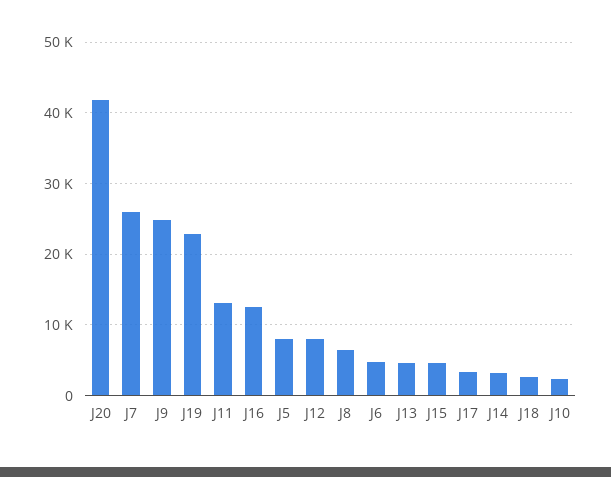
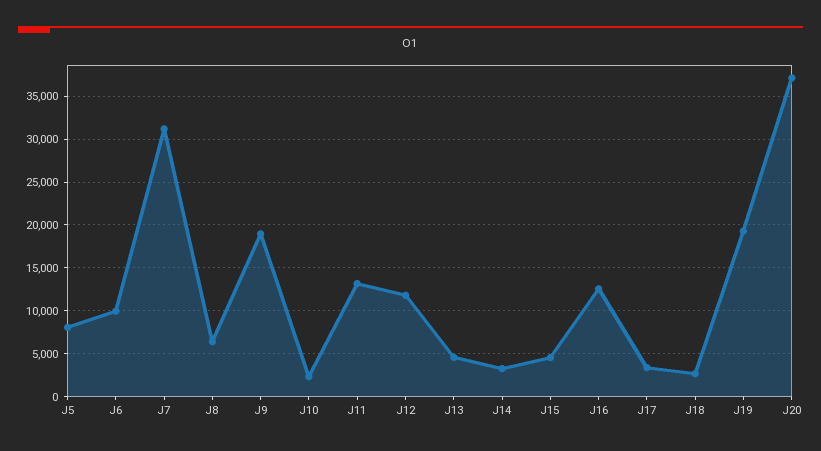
  {
-   "J20": 42000,
+   "J20": 37000,
-   "J7": 26000,
+   "J7": 31000,
-   "J9": 25000,
+   "J9": 19000,
-   "J19": 23000,
+   "J19": 19000,
    "J11": 13000,
    "J16": 13000,
    "J5": 8000,
-   "J12": 8000,
+   "J12": 12000,
    "J8": 6000,
-   "J6": 5000,
+   "J6": 10000,
    "J13": 5000,
    "J15": 5000,
    "J17": 3000,
    "J14": 3000,
    "J18": 3000,
    "J10": 2000
  }

